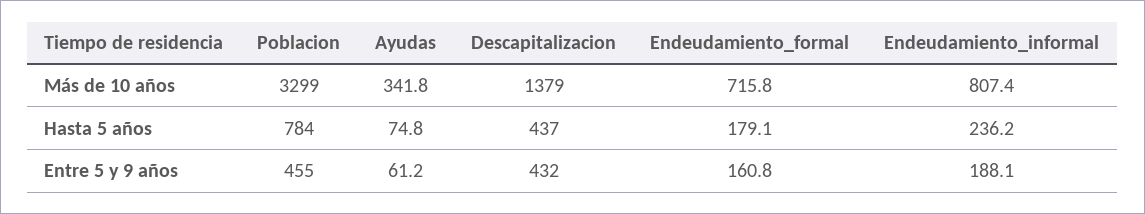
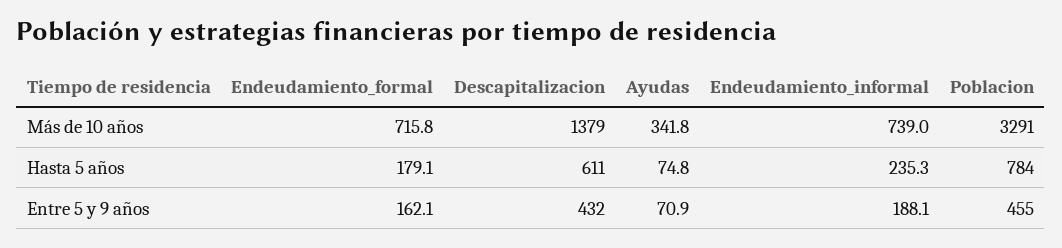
  {
    "Poblacion": {
-     "Más de 10 años": 3299,
+     "Más de 10 años": 3291,
      "Hasta 5 años": 784,
      "Entre 5 y 9 años": 455
    },
    "Ayudas": {
      "Más de 10 años": 341.8,
      "Hasta 5 años": 74.8,
-     "Entre 5 y 9 años": 61.2
+     "Entre 5 y 9 años": 70.9
    },
    "Descapitalizacion": {
      "Más de 10 años": 1379,
-     "Hasta 5 años": 437,
+     "Hasta 5 años": 611,
      "Entre 5 y 9 años": 432
    },
    "Endeudamiento_formal": {
      "Más de 10 años": 715.8,
      "Hasta 5 años": 179.1,
-     "Entre 5 y 9 años": 160.8
+     "Entre 5 y 9 años": 162.1
    },
    "Endeudamiento_informal": {
-     "Más de 10 años": 807.4,
+     "Más de 10 años": 739,
-     "Hasta 5 años": 236.2,
+     "Hasta 5 años": 235.3,
      "Entre 5 y 9 años": 188.1
    }
  }

